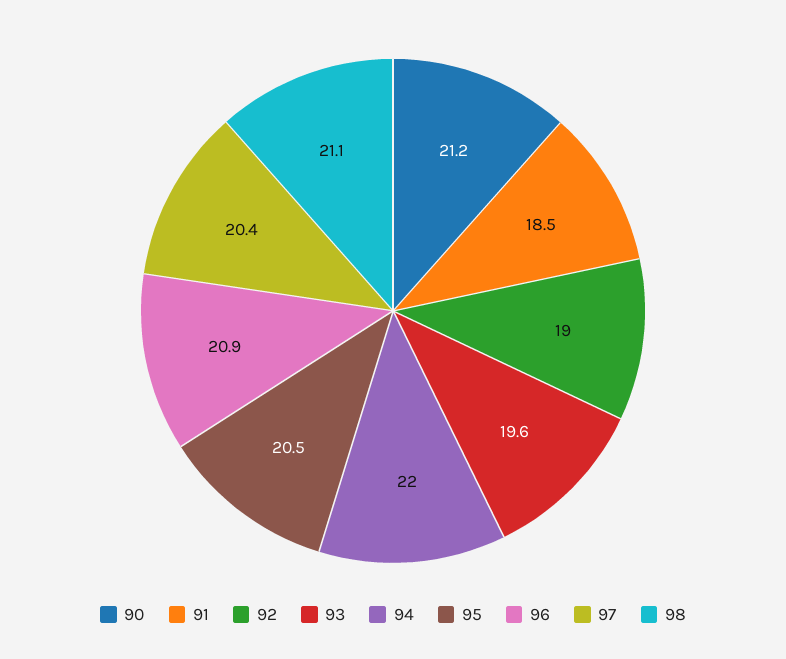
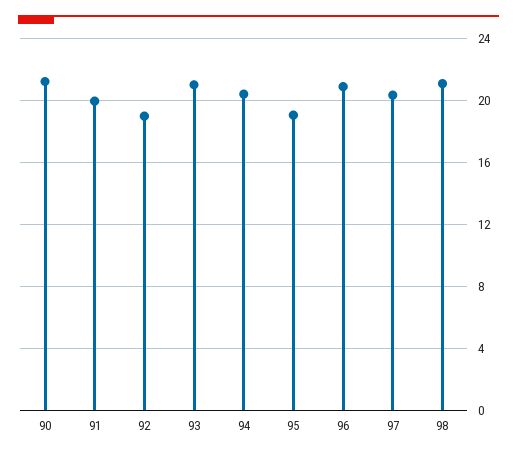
  {
    "90": 21.2,
-   "91": 18.5,
+   "91": 20,
    "92": 19,
-   "93": 19.6,
+   "93": 21,
-   "94": 22,
+   "94": 20.5,
-   "95": 20.5,
+   "95": 19,
    "96": 20.9,
    "97": 20.4,
    "98": 21.1
  }

